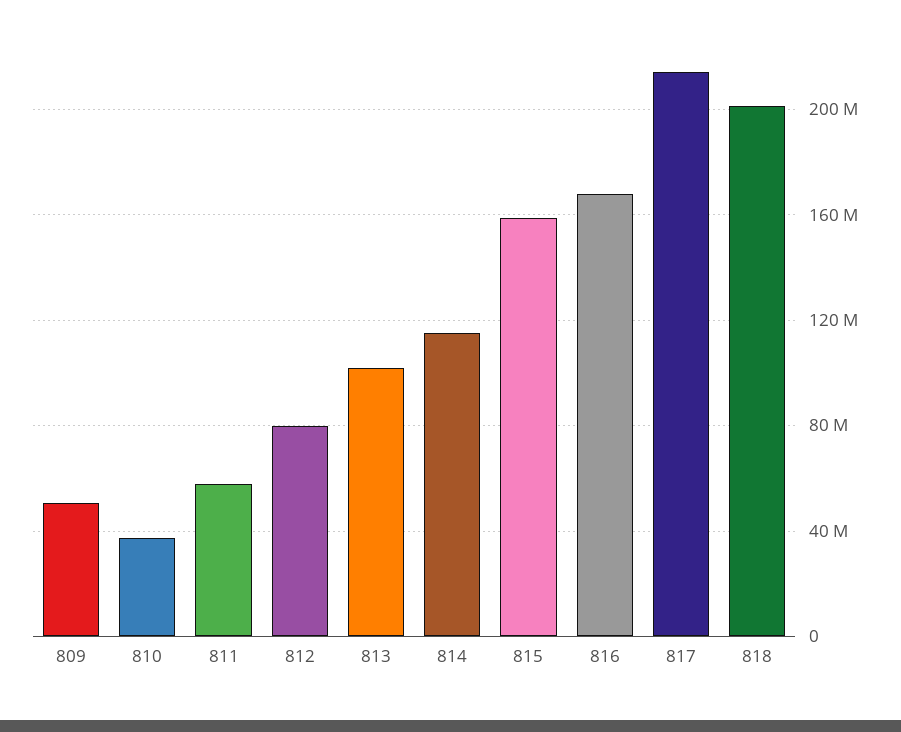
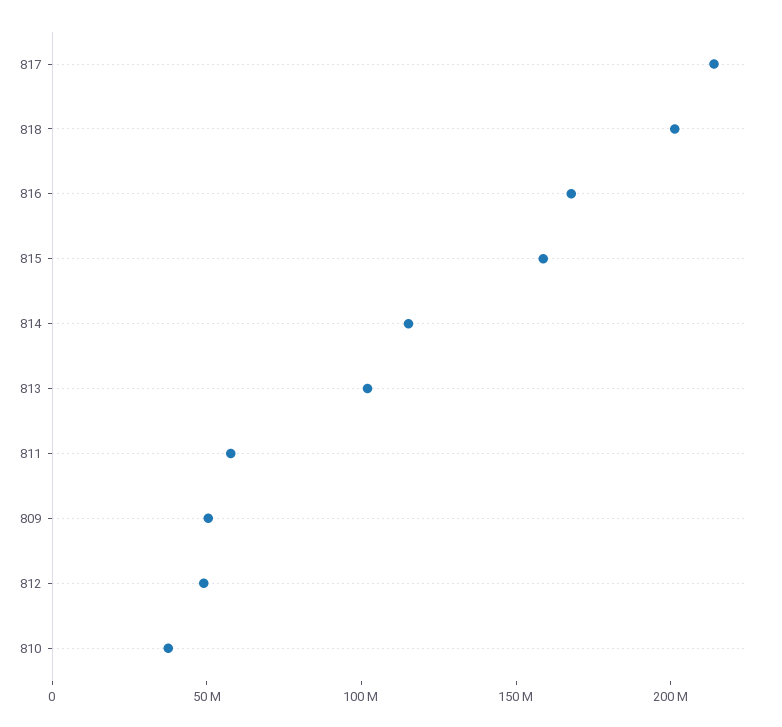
  {
    "809": 50000000,
    "810": 40000000,
    "811": 60000000,
-   "812": 80000000,
+   "812": 50000000,
    "813": 100000000,
    "814": 115000000,
    "815": 160000000,
    "816": 170000000,
    "817": 215000000,
    "818": 200000000
  }

